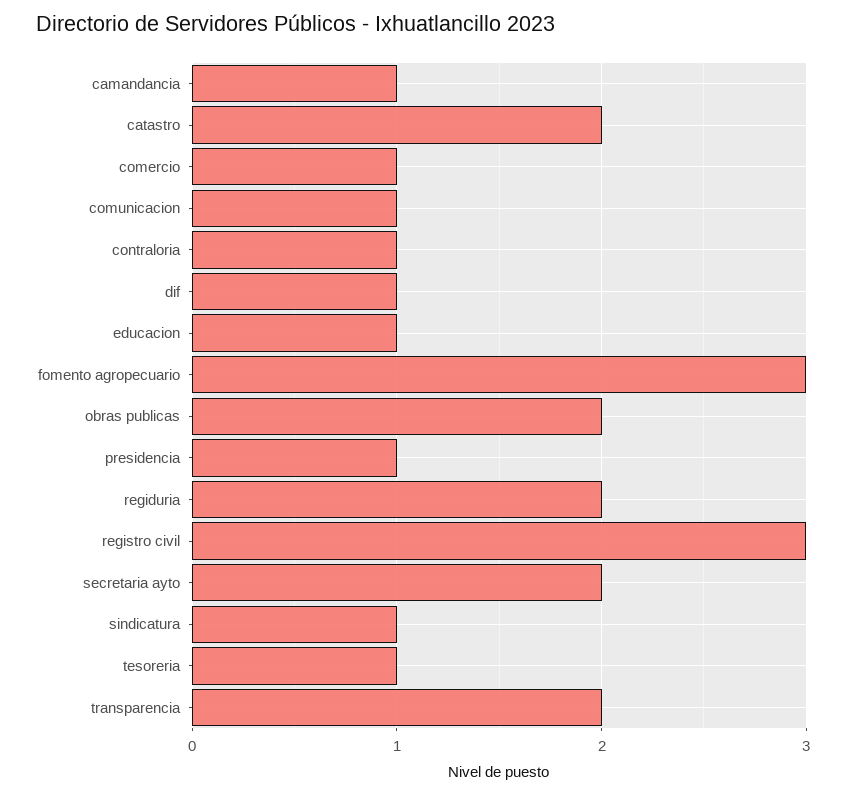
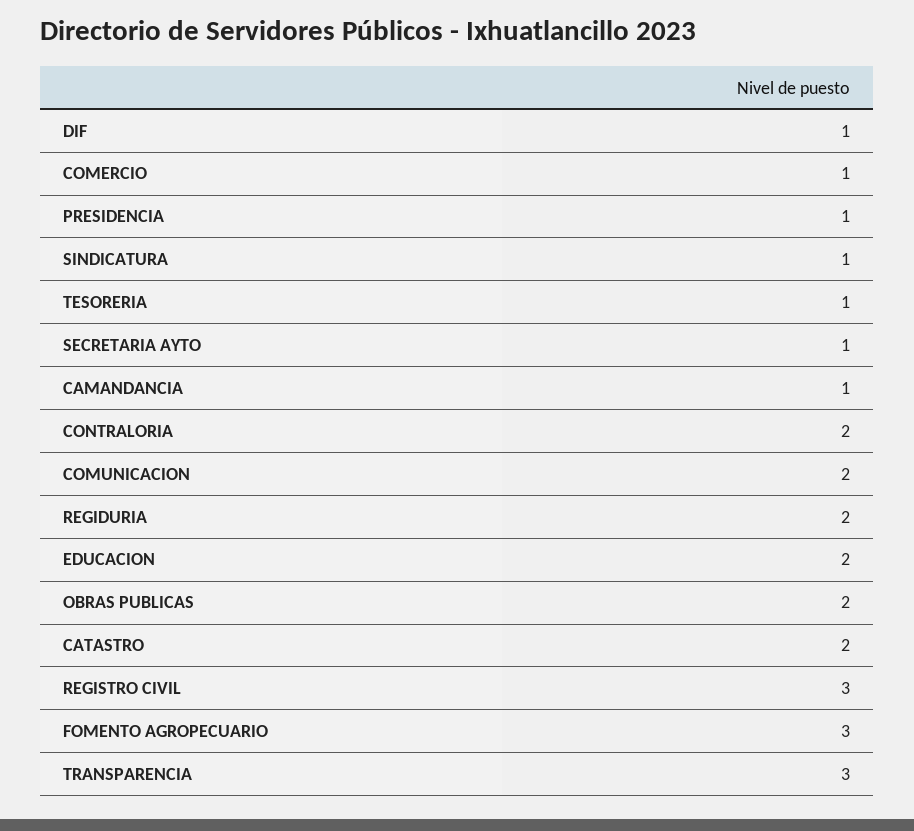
  {
    "camandancia": 1,
    "catastro": 2,
    "comercio": 1,
-   "comunicacion": 1,
+   "comunicacion": 2,
-   "contraloria": 1,
+   "contraloria": 2,
    "dif": 1,
-   "educacion": 1,
+   "educacion": 2,
    "fomento agropecuario": 3,
    "obras publicas": 2,
    "presidencia": 1,
    "regiduria": 2,
    "registro civil": 3,
-   "secretaria ayto": 2,
+   "secretaria ayto": 1,
    "sindicatura": 1,
    "tesoreria": 1,
-   "transparencia": 2
+   "transparencia": 3
  }

